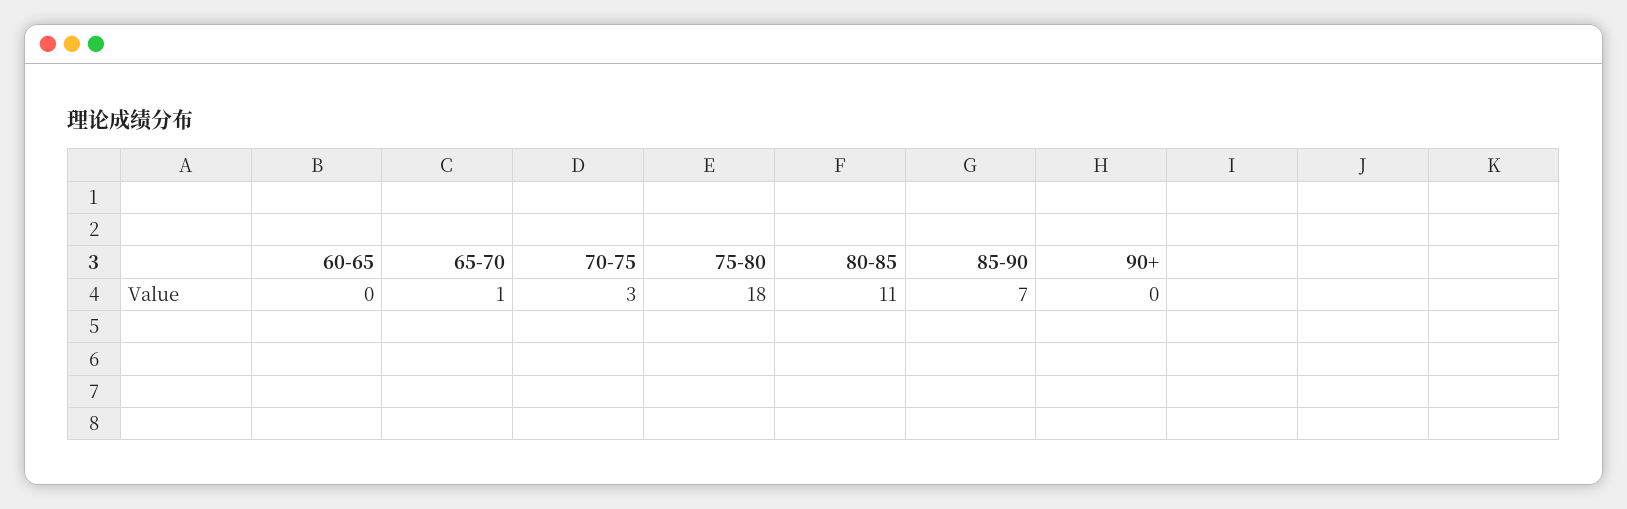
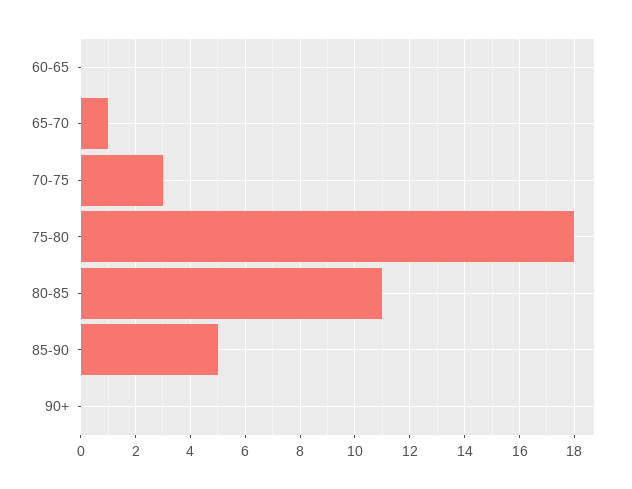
  {
    "60-65": 0,
    "65-70": 1,
    "70-75": 3,
    "75-80": 18,
    "80-85": 11,
-   "85-90": 7,
+   "85-90": 5,
    "90+": 0
  }

